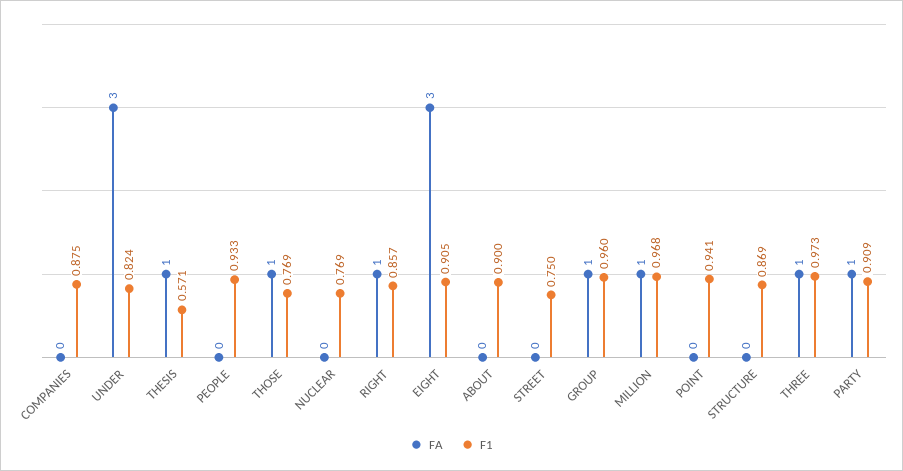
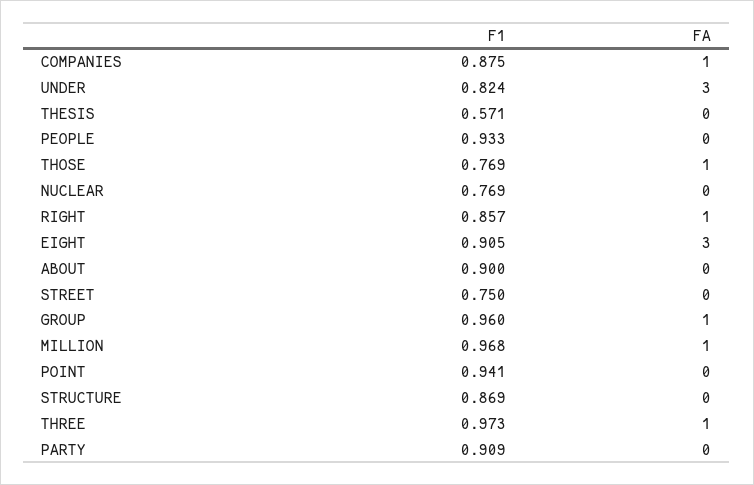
  {
    "FA": {
-     "COMPANIES": 0,
+     "COMPANIES": 1,
      "UNDER": 3,
-     "THESIS": 1,
+     "THESIS": 0,
      "PEOPLE": 0,
      "THOSE": 1,
      "NUCLEAR": 0,
      "RIGHT": 1,
      "EIGHT": 3,
      "ABOUT": 0,
      "STREET": 0,
      "GROUP": 1,
      "MILLION": 1,
      "POINT": 0,
      "STRUCTURE": 0,
      "THREE": 1,
-     "PARTY": 1
+     "PARTY": 0
    },
    "F1": {
      "COMPANIES": 0.875,
      "UNDER": 0.824,
      "THESIS": 0.571,
      "PEOPLE": 0.933,
      "THOSE": 0.769,
      "NUCLEAR": 0.769,
      "RIGHT": 0.857,
      "EIGHT": 0.905,
      "ABOUT": 0.9,
      "STREET": 0.75,
      "GROUP": 0.96,
      "MILLION": 0.968,
      "POINT": 0.941,
      "STRUCTURE": 0.869,
      "THREE": 0.973,
      "PARTY": 0.909
    }
  }

